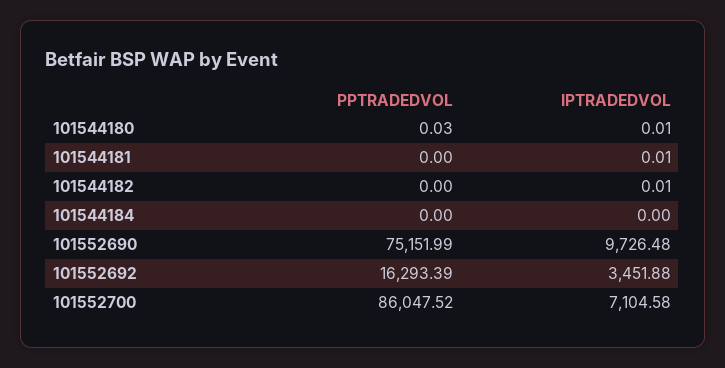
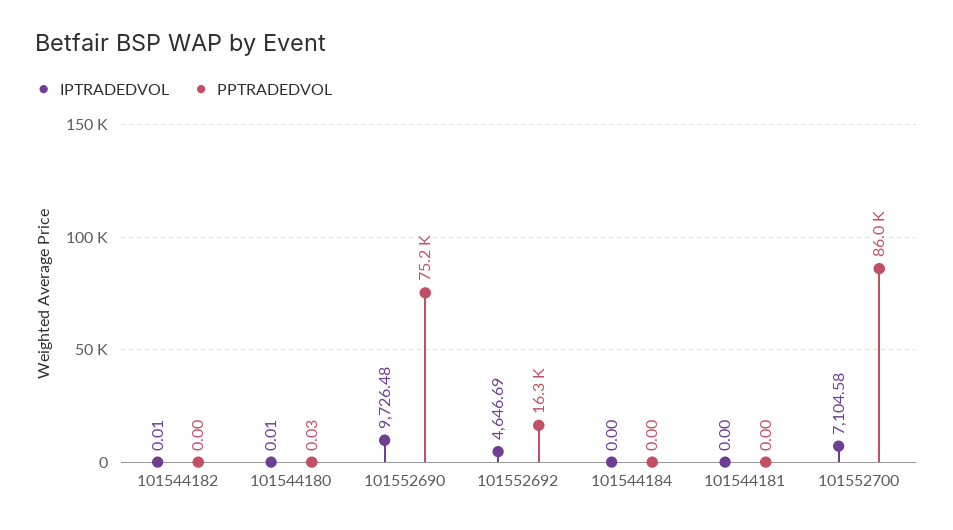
  {
    "PPTRADEDVOL": {
      "101544180": 0.03,
      "101544181": 0,
      "101544182": 0,
      "101544184": 0,
      "101552690": 75151.99,
      "101552692": 16293.39,
      "101552700": 86047.52
    },
    "IPTRADEDVOL": {
      "101544180": 0.01,
-     "101544181": 0.01,
+     "101544181": 0,
      "101544182": 0.01,
      "101544184": 0,
      "101552690": 9726.48,
-     "101552692": 3451.88,
+     "101552692": 4646.69,
      "101552700": 7104.58
    }
  }

